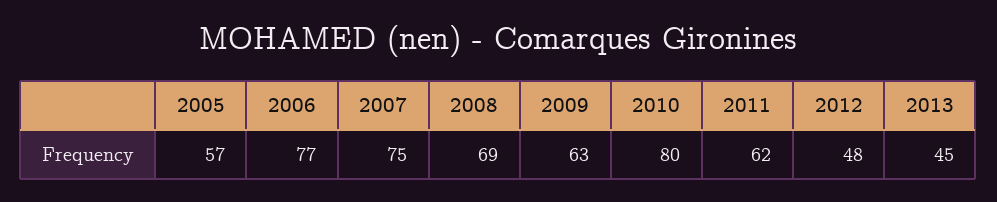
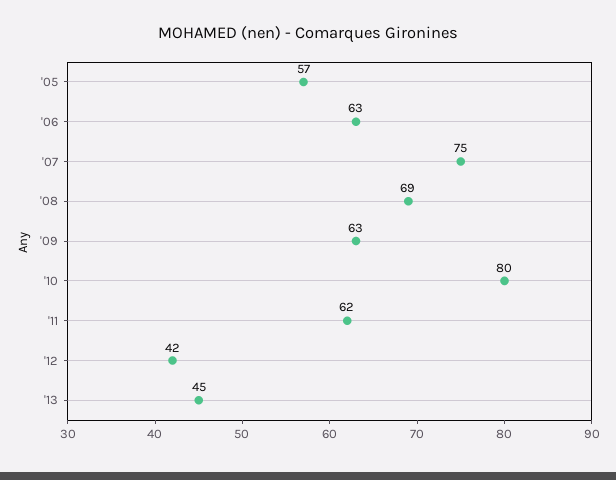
  {
    "2005": 57,
-   "2006": 77,
+   "2006": 63,
    "2007": 75,
    "2008": 69,
    "2009": 63,
    "2010": 80,
    "2011": 62,
-   "2012": 48,
+   "2012": 42,
    "2013": 45
  }

